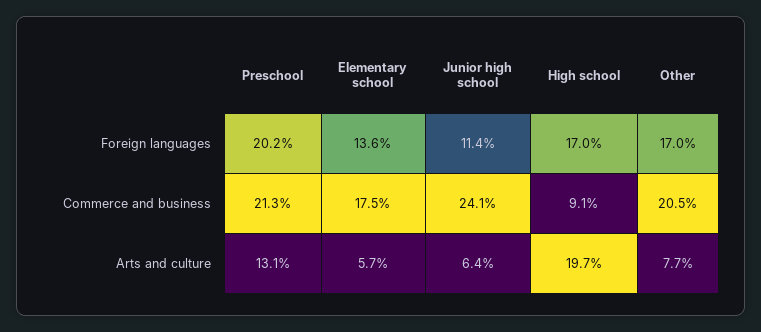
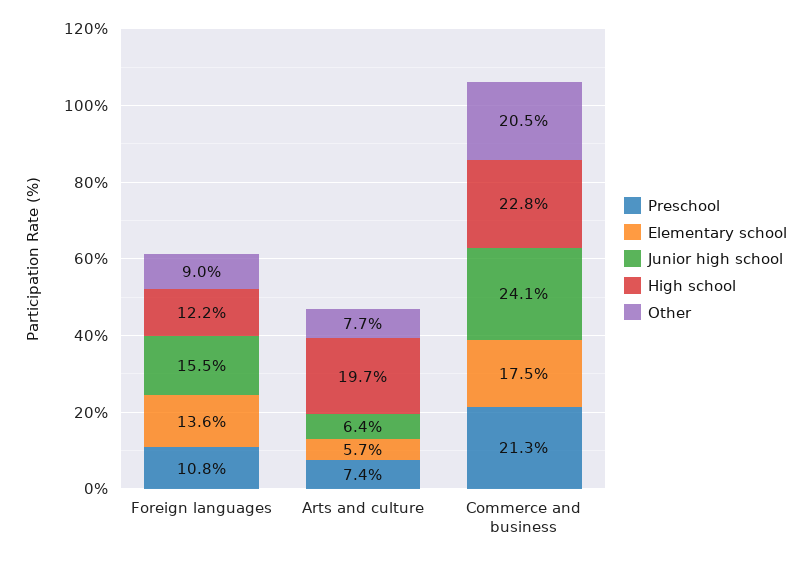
  {
    "Preschool": {
-     "Foreign languages": 20.2,
+     "Foreign languages": 10.8,
      "Commerce and business": 21.3,
-     "Arts and culture": 13.1
+     "Arts and culture": 7.4
    },
    "Elementary school": {
      "Foreign languages": 13.6,
      "Commerce and business": 17.5,
      "Arts and culture": 5.7
    },
    "Junior high school": {
-     "Foreign languages": 11.4,
+     "Foreign languages": 15.5,
      "Commerce and business": 24.1,
      "Arts and culture": 6.4
    },
    "High school": {
-     "Foreign languages": 17,
+     "Foreign languages": 12.2,
-     "Commerce and business": 9.1,
+     "Commerce and business": 22.8,
      "Arts and culture": 19.7
    },
    "Other": {
-     "Foreign languages": 17,
+     "Foreign languages": 9,
      "Commerce and business": 20.5,
      "Arts and culture": 7.7
    }
  }

